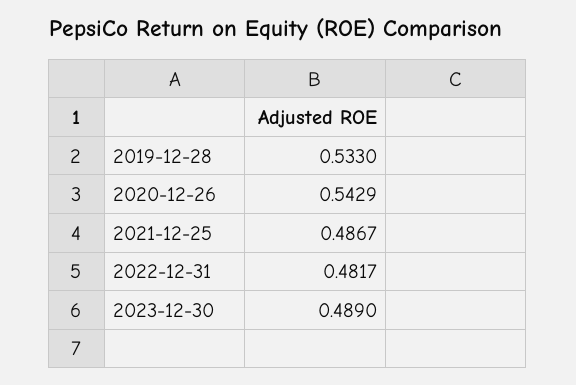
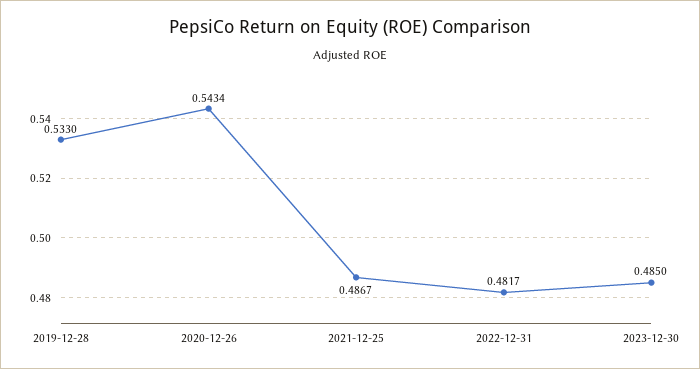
  {
    "2019-12-28": 0.533,
-   "2020-12-26": 0.5429,
+   "2020-12-26": 0.5434,
    "2021-12-25": 0.4867,
    "2022-12-31": 0.4817,
-   "2023-12-30": 0.489
+   "2023-12-30": 0.485
  }

